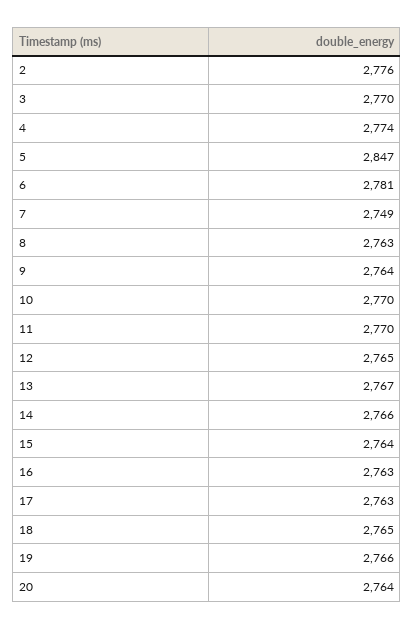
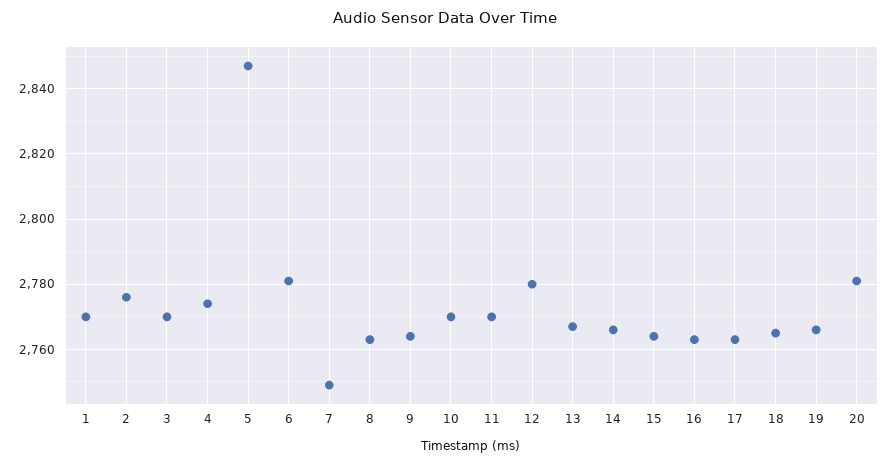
  {
    "2": 2776,
    "3": 2770,
    "4": 2774,
    "5": 2847,
    "6": 2781,
    "7": 2749,
    "8": 2763,
    "9": 2764,
    "10": 2770,
    "11": 2770,
-   "12": 2765,
+   "12": 2780,
    "13": 2767,
    "14": 2766,
    "15": 2764,
    "16": 2763,
    "17": 2763,
    "18": 2765,
    "19": 2766,
-   "20": 2764
+   "20": 2780,
+   "1": 2770
  }

